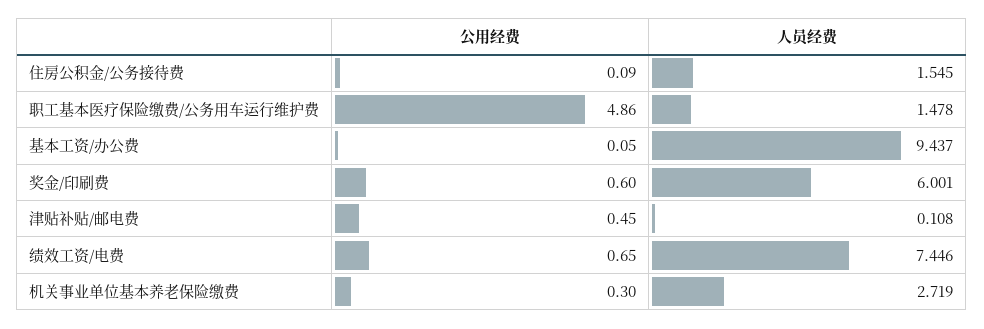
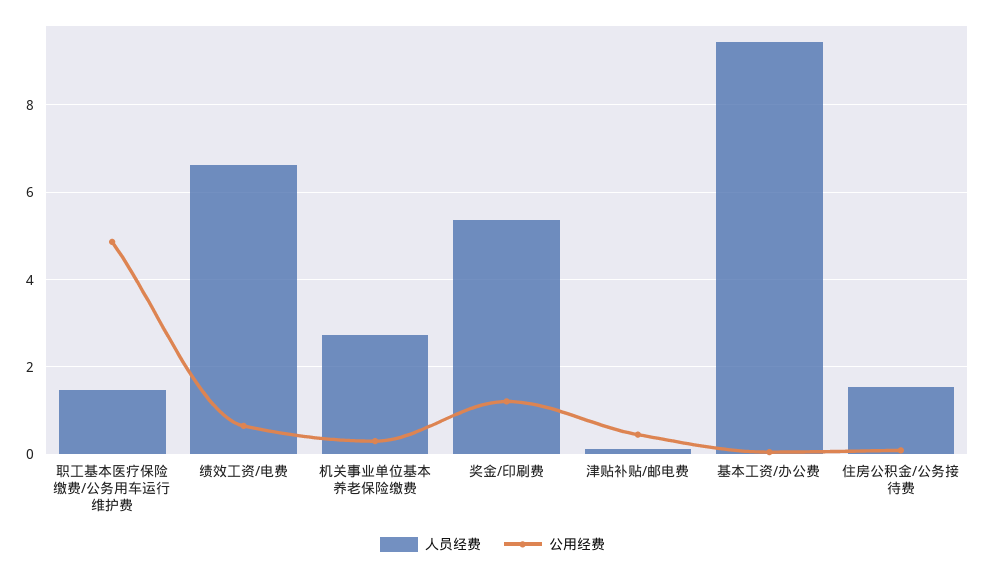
  {
    "公用经费": {
      "住房公积金/公务接待费": 0.09,
      "职工基本医疗保险缴费/公务用车运行维护费": 4.86,
      "基本工资/办公费": 0.05,
-     "奖金/印刷费": 0.6,
+     "奖金/印刷费": 1.2,
      "津贴补贴/邮电费": 0.45,
      "绩效工资/电费": 0.65,
      "机关事业单位基本养老保险缴费": 0.3
    },
    "人员经费": {
      "住房公积金/公务接待费": 1.545,
      "职工基本医疗保险缴费/公务用车运行维护费": 1.478,
      "基本工资/办公费": 9.437,
-     "奖金/印刷费": 6.001,
+     "奖金/印刷费": 5.4,
      "津贴补贴/邮电费": 0.108,
-     "绩效工资/电费": 7.446,
+     "绩效工资/电费": 6.6,
      "机关事业单位基本养老保险缴费": 2.719
    }
  }

